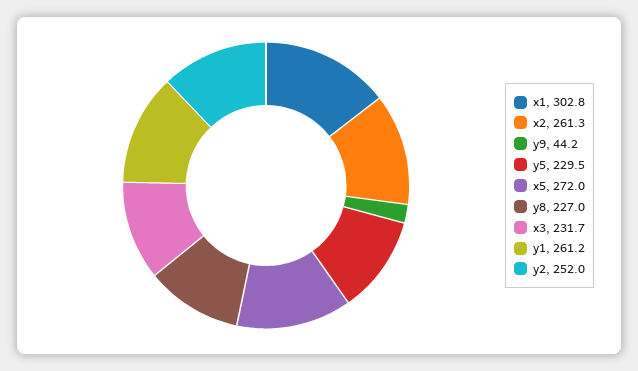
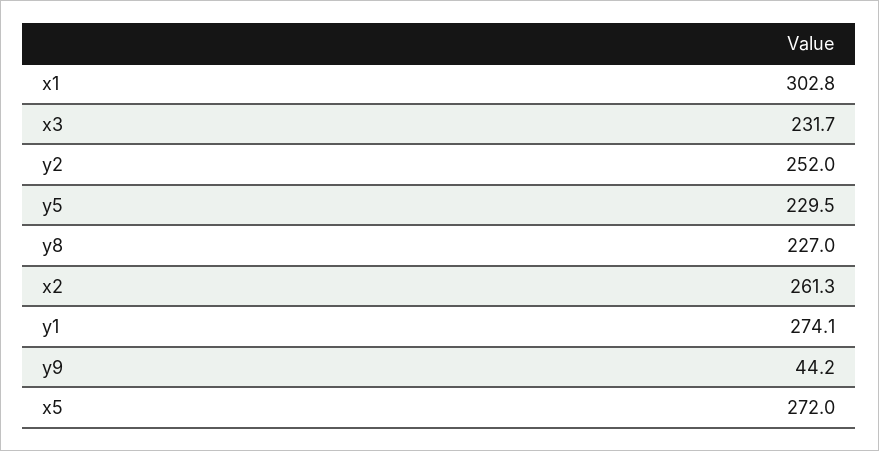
  {
    "x1": 302.8,
    "x2": 261.3,
    "y9": 44.2,
    "y5": 229.5,
    "x5": 272,
    "y8": 227,
    "x3": 231.7,
-   "y1": 261.2,
+   "y1": 274.1,
    "y2": 252
  }

